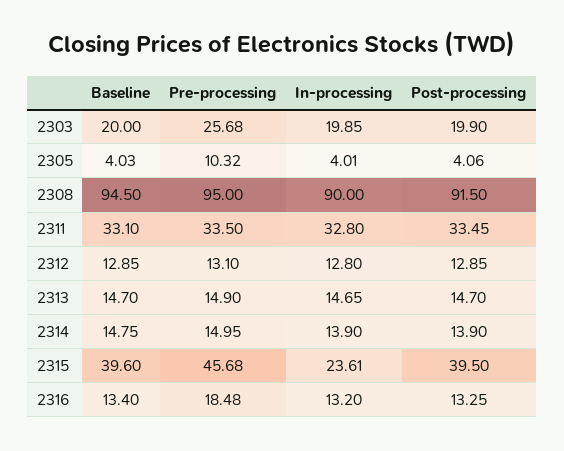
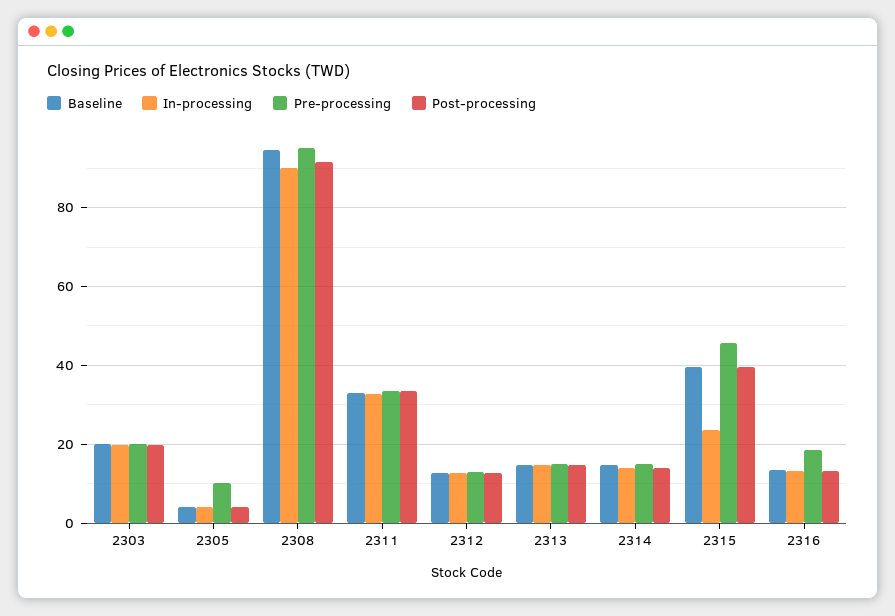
  {
    "Baseline": {
      "2303": 20,
      "2305": 4.03,
      "2308": 94.5,
      "2311": 33.1,
      "2312": 12.85,
      "2313": 14.7,
      "2314": 14.75,
      "2315": 39.6,
      "2316": 13.4
    },
    "Pre-processing": {
-     "2303": 25.68,
+     "2303": 20,
      "2305": 10.32,
      "2308": 95,
      "2311": 33.5,
      "2312": 13.1,
      "2313": 14.9,
      "2314": 14.95,
      "2315": 45.68,
      "2316": 18.48
    },
    "In-processing": {
      "2303": 19.85,
      "2305": 4.01,
      "2308": 90,
      "2311": 32.8,
      "2312": 12.8,
      "2313": 14.65,
      "2314": 13.9,
      "2315": 23.61,
      "2316": 13.2
    },
    "Post-processing": {
      "2303": 19.9,
      "2305": 4.06,
      "2308": 91.5,
      "2311": 33.45,
      "2312": 12.85,
      "2313": 14.7,
      "2314": 13.9,
      "2315": 39.5,
      "2316": 13.25
    }
  }

